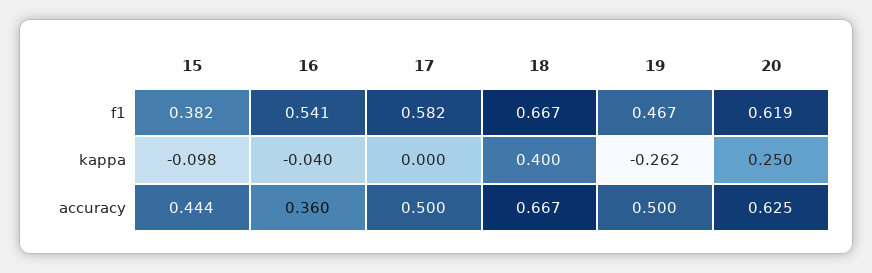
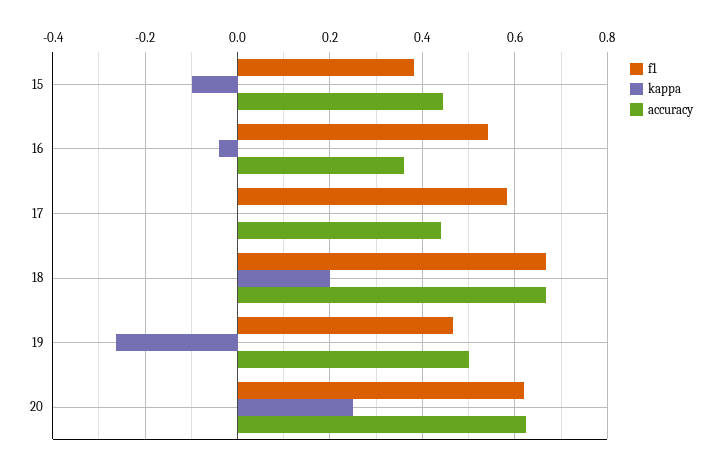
  {
    "f1": {
      "15": 0.382,
      "16": 0.541,
      "17": 0.582,
      "18": 0.667,
      "19": 0.467,
      "20": 0.619
    },
    "kappa": {
      "15": -0.098,
      "16": -0.04,
      "17": 0,
-     "18": 0.4,
+     "18": 0.2,
      "19": -0.262,
      "20": 0.25
    },
    "accuracy": {
      "15": 0.444,
      "16": 0.36,
-     "17": 0.5,
+     "17": 0.44,
      "18": 0.667,
      "19": 0.5,
      "20": 0.625
    }
  }

